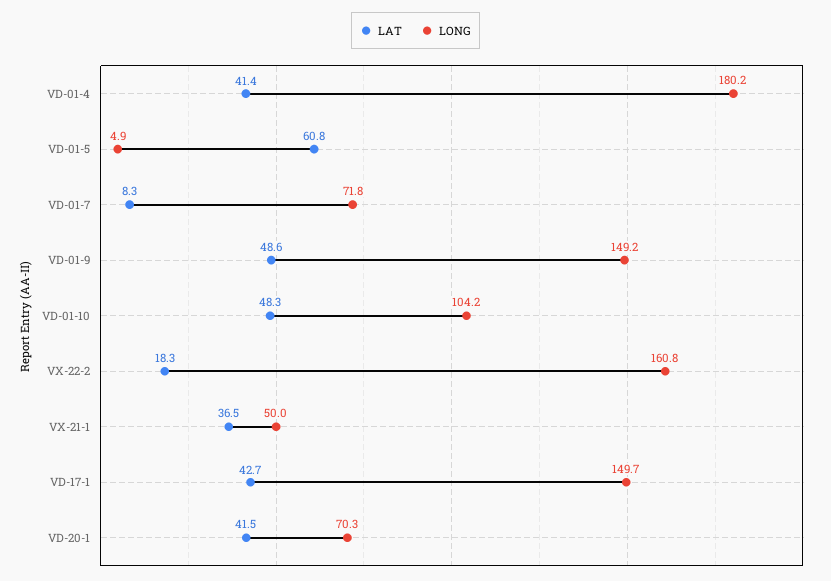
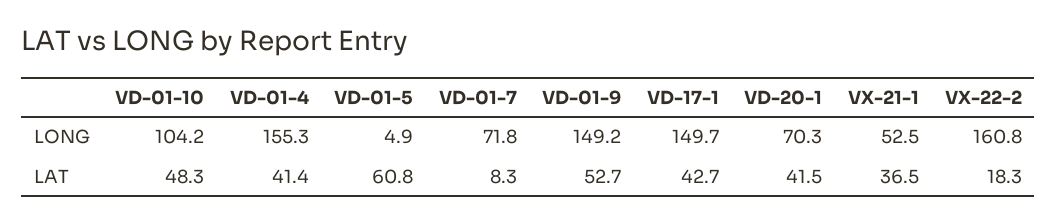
  {
    "LAT": {
      "VD-01-4": 41.4,
      "VD-01-5": 60.8,
      "VD-01-7": 8.3,
-     "VD-01-9": 48.6,
+     "VD-01-9": 52.7,
      "VD-01-10": 48.3,
      "VX-22-2": 18.3,
      "VX-21-1": 36.5,
      "VD-17-1": 42.7,
      "VD-20-1": 41.5
    },
    "LONG": {
-     "VD-01-4": 180.2,
+     "VD-01-4": 155.3,
      "VD-01-5": 4.9,
      "VD-01-7": 71.8,
      "VD-01-9": 149.2,
      "VD-01-10": 104.2,
      "VX-22-2": 160.8,
-     "VX-21-1": 50,
+     "VX-21-1": 52.5,
      "VD-17-1": 149.7,
      "VD-20-1": 70.3
    }
  }

